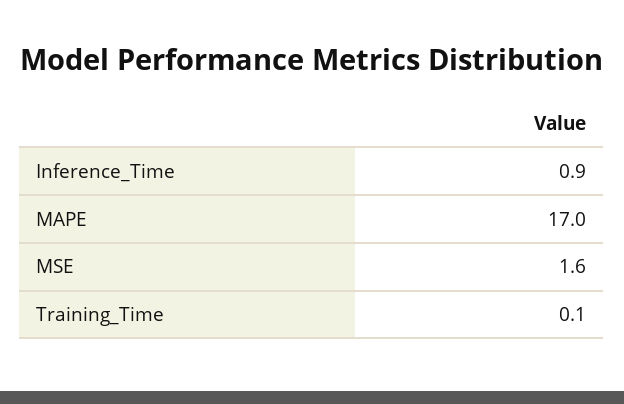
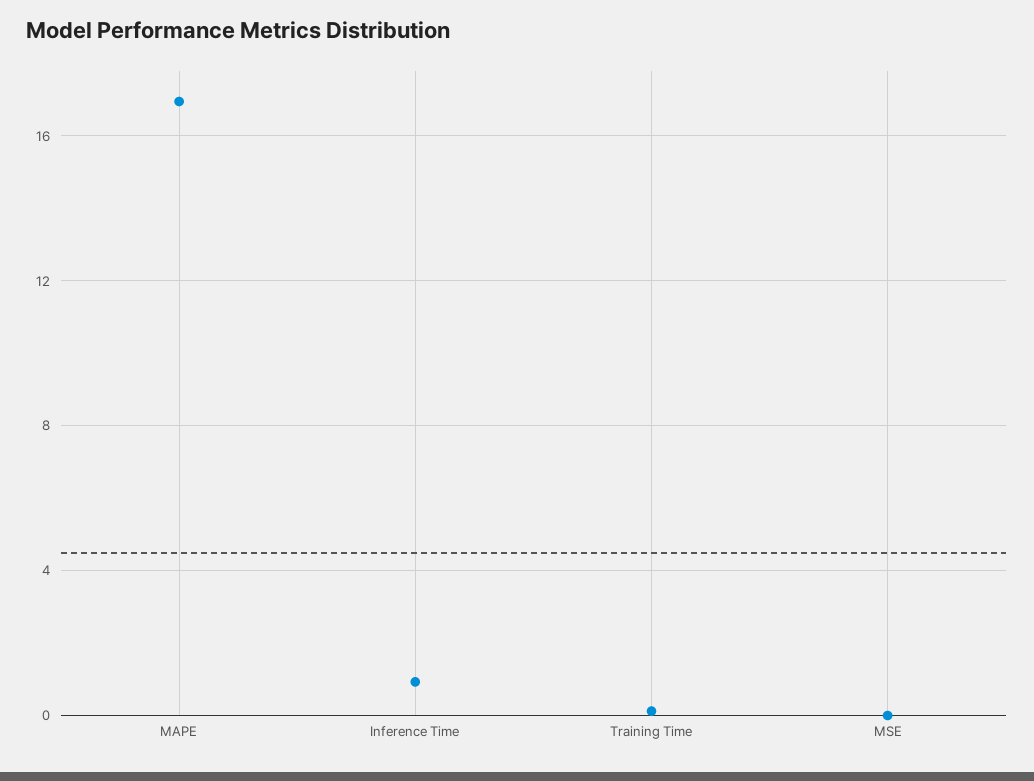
  {
    "Inference_Time": 0.9,
    "MAPE": 17,
-   "MSE": 1.6,
+   "MSE": 0,
    "Training_Time": 0.1
  }

